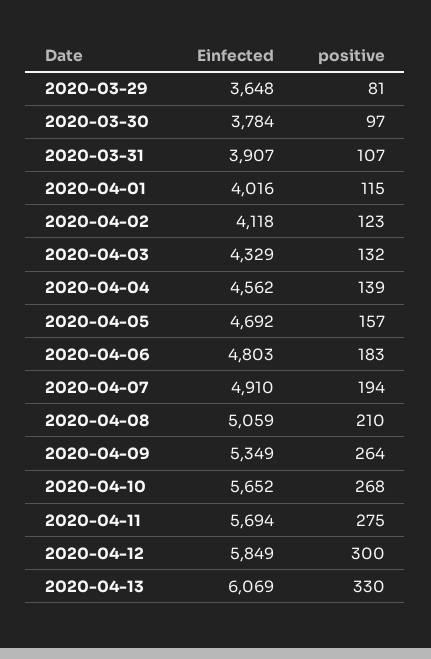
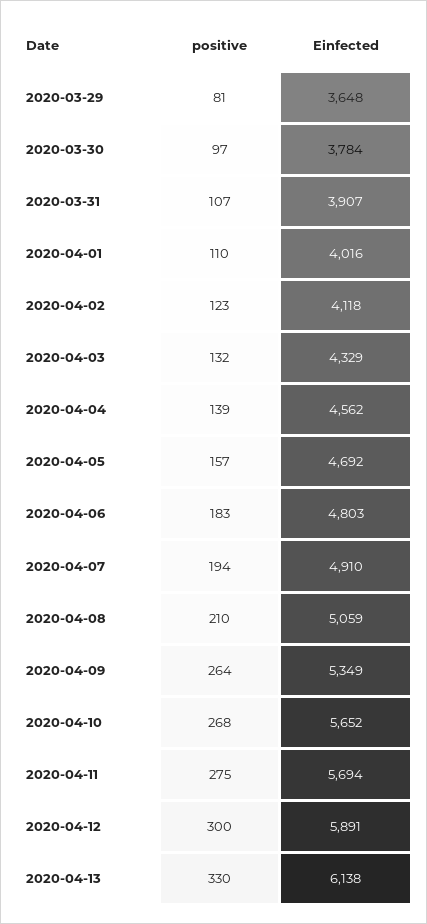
  {
    "Einfected": {
      "2020-03-29": 3648,
      "2020-03-30": 3784,
      "2020-03-31": 3907,
      "2020-04-01": 4016,
      "2020-04-02": 4118,
      "2020-04-03": 4329,
      "2020-04-04": 4562,
      "2020-04-05": 4692,
      "2020-04-06": 4803,
      "2020-04-07": 4910,
      "2020-04-08": 5059,
      "2020-04-09": 5349,
      "2020-04-10": 5652,
      "2020-04-11": 5694,
-     "2020-04-12": 5849,
+     "2020-04-12": 5891,
-     "2020-04-13": 6069
+     "2020-04-13": 6138
    },
    "positive": {
      "2020-03-29": 81,
      "2020-03-30": 97,
      "2020-03-31": 107,
-     "2020-04-01": 115,
+     "2020-04-01": 110,
      "2020-04-02": 123,
      "2020-04-03": 132,
      "2020-04-04": 139,
      "2020-04-05": 157,
      "2020-04-06": 183,
      "2020-04-07": 194,
      "2020-04-08": 210,
      "2020-04-09": 264,
      "2020-04-10": 268,
      "2020-04-11": 275,
      "2020-04-12": 300,
      "2020-04-13": 330
    }
  }

